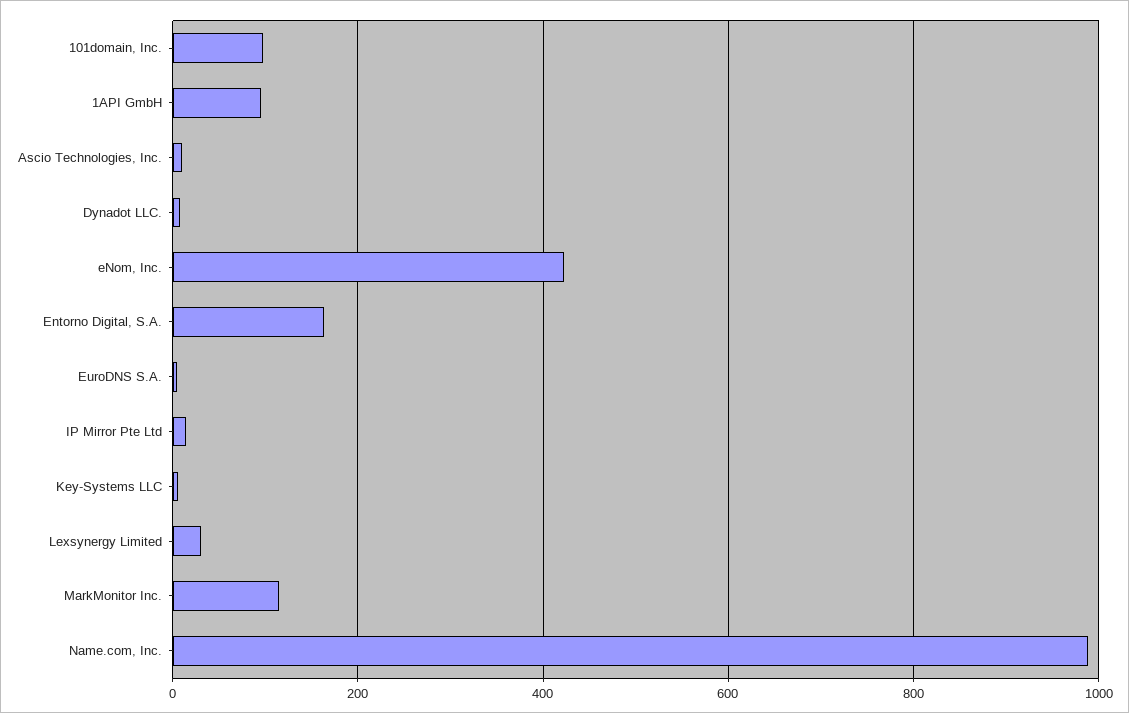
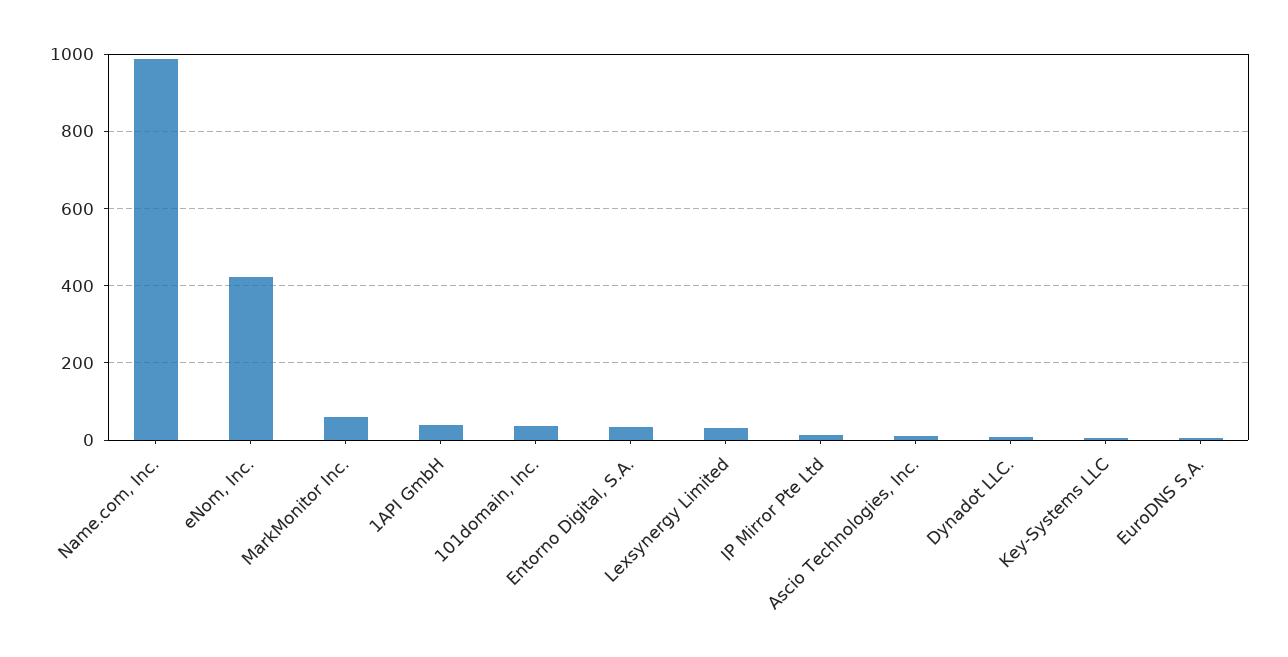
  {
-   "101domain, Inc.": 100,
+   "101domain, Inc.": 40,
-   "1API GmbH": 100,
+   "1API GmbH": 40,
    "Ascio Technologies, Inc.": 20,
    "Dynadot LLC.": 0,
    "eNom, Inc.": 420,
-   "Entorno Digital, S.A.": 160,
+   "Entorno Digital, S.A.": 40,
    "EuroDNS S.A.": 0,
    "IP Mirror Pte Ltd": 20,
    "Key-Systems LLC": 0,
    "Lexsynergy Limited": 40,
-   "MarkMonitor Inc.": 120,
+   "MarkMonitor Inc.": 60,
    "Name.com, Inc.": 980
  }

